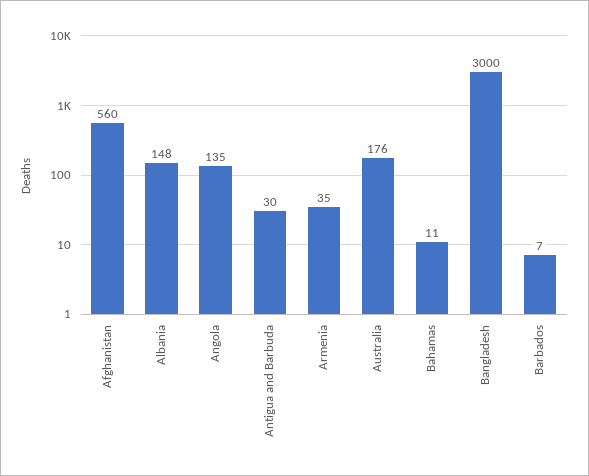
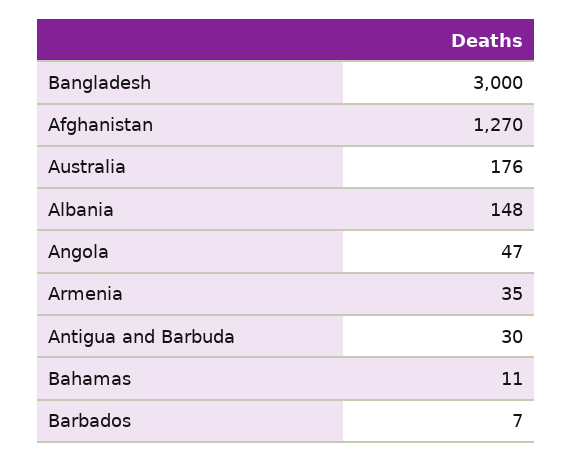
  {
-   "Afghanistan": 560,
+   "Afghanistan": 1270,
    "Albania": 148,
-   "Angola": 135,
+   "Angola": 47,
    "Antigua and Barbuda": 30,
    "Armenia": 35,
    "Australia": 176,
    "Bahamas": 11,
    "Bangladesh": 3000,
    "Barbados": 7
  }

